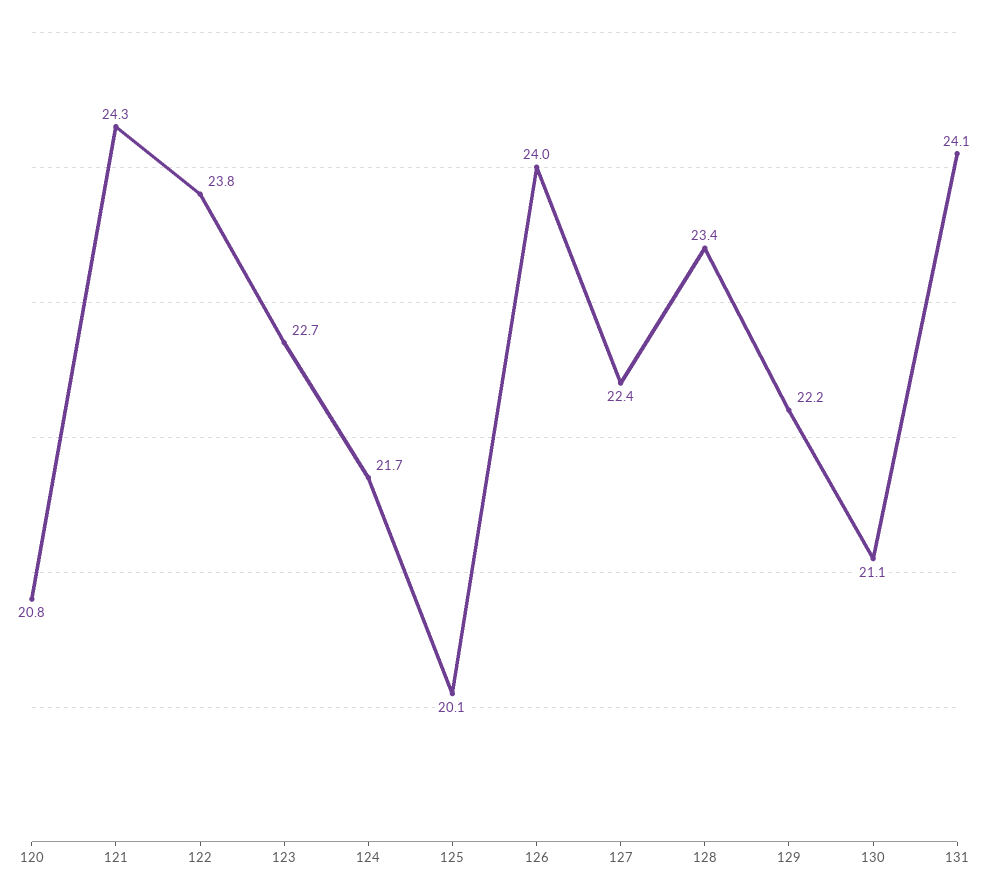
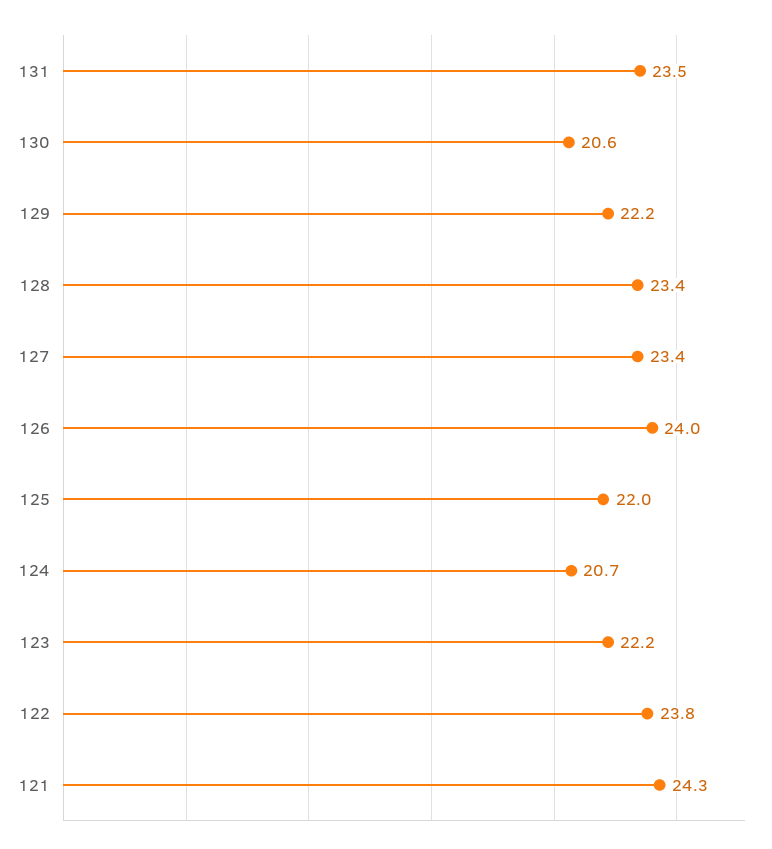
  {
-   "120": 20.8,
    "121": 24.3,
    "122": 23.8,
-   "123": 22.7,
+   "123": 22.2,
-   "124": 21.7,
+   "124": 20.7,
-   "125": 20.1,
+   "125": 22,
    "126": 24,
-   "127": 22.4,
+   "127": 23.4,
    "128": 23.4,
    "129": 22.2,
-   "130": 21.1,
+   "130": 20.6,
-   "131": 24.1
+   "131": 23.5
  }

